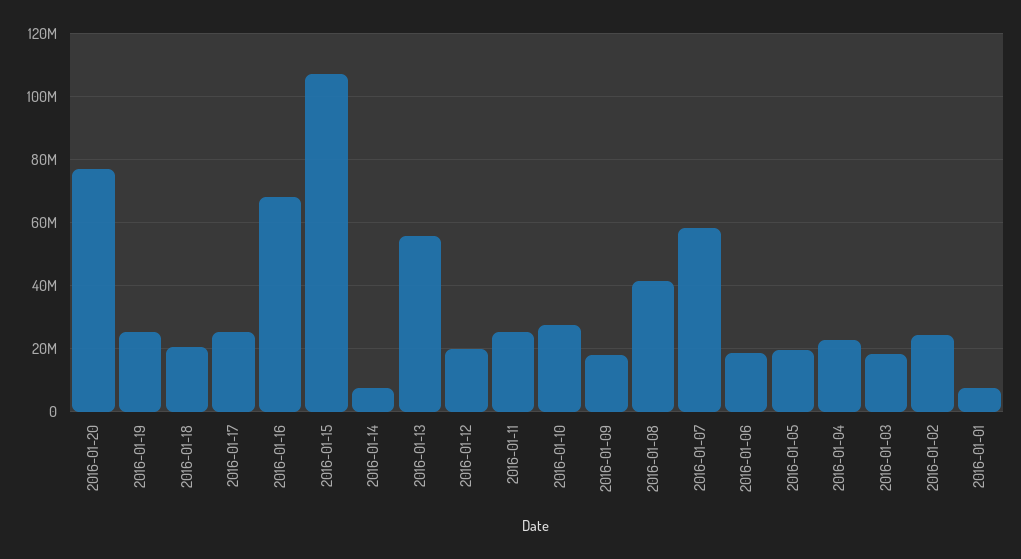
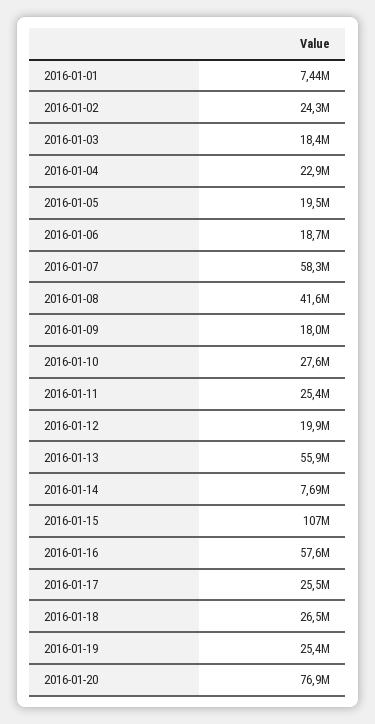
  {
    "2016-01-20": 76900000,
    "2016-01-19": 25400000,
-   "2016-01-18": 20000000,
+   "2016-01-18": 26500000,
    "2016-01-17": 25500000,
-   "2016-01-16": 68000000,
+   "2016-01-16": 57600000,
    "2016-01-15": 107000000,
    "2016-01-14": 7690000,
    "2016-01-13": 55900000,
    "2016-01-12": 19900000,
    "2016-01-11": 25400000,
    "2016-01-10": 27600000,
    "2016-01-09": 18000000,
    "2016-01-08": 41600000,
    "2016-01-07": 58300000,
    "2016-01-06": 18700000,
    "2016-01-05": 19500000,
    "2016-01-04": 22900000,
    "2016-01-03": 18400000,
    "2016-01-02": 24300000,
    "2016-01-01": 7440000
  }

